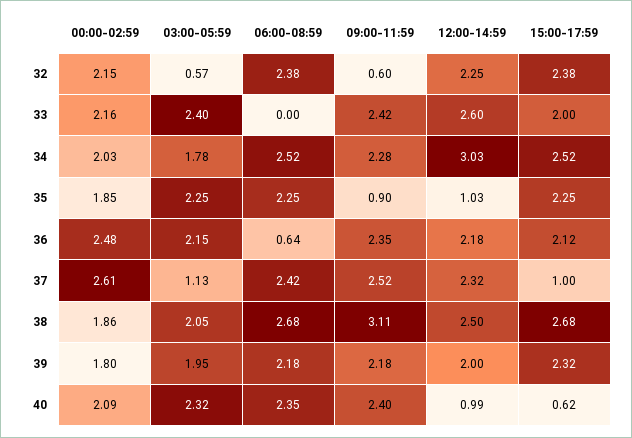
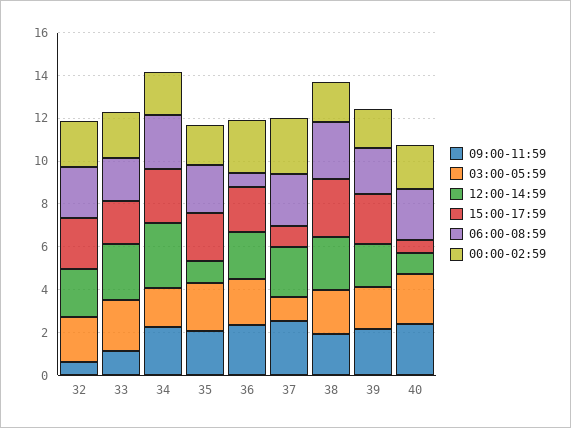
  {
    "00:00-02:59": {
      "32": 2.15,
      "33": 2.16,
      "34": 2.03,
      "35": 1.85,
      "36": 2.48,
      "37": 2.61,
      "38": 1.86,
      "39": 1.8,
      "40": 2.09
    },
    "03:00-05:59": {
-     "32": 0.57,
+     "32": 2,
      "33": 2.4,
      "34": 1.78,
      "35": 2.25,
      "36": 2.15,
      "37": 1.13,
      "38": 2.05,
      "39": 1.95,
      "40": 2.32
    },
    "06:00-08:59": {
      "32": 2.38,
-     "33": 0,
+     "33": 2,
      "34": 2.52,
      "35": 2.25,
      "36": 0.64,
      "37": 2.42,
      "38": 2.68,
      "39": 2.18,
      "40": 2.35
    },
    "09:00-11:59": {
      "32": 0.6,
-     "33": 2.42,
+     "33": 1,
      "34": 2.28,
-     "35": 0.9,
+     "35": 2,
      "36": 2.35,
      "37": 2.52,
-     "38": 3.11,
+     "38": 2,
      "39": 2.18,
      "40": 2.4
    },
    "12:00-14:59": {
      "32": 2.25,
      "33": 2.6,
      "34": 3.03,
      "35": 1.03,
      "36": 2.18,
      "37": 2.32,
      "38": 2.5,
      "39": 2,
      "40": 0.99
    },
    "15:00-17:59": {
      "32": 2.38,
      "33": 2,
      "34": 2.52,
      "35": 2.25,
      "36": 2.12,
      "37": 1,
      "38": 2.68,
      "39": 2.32,
      "40": 0.62
    }
  }

